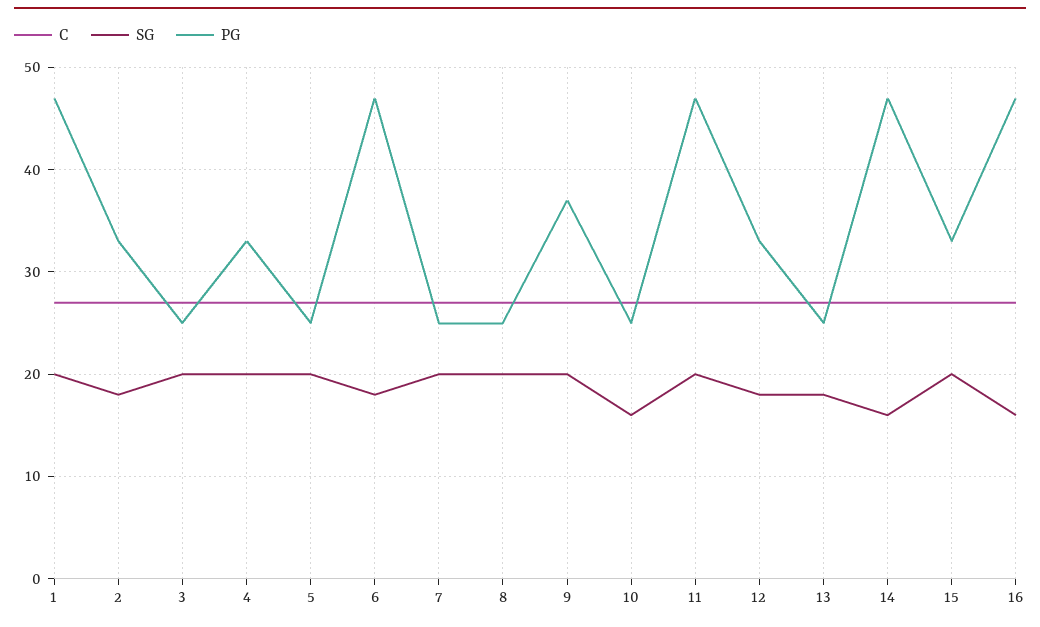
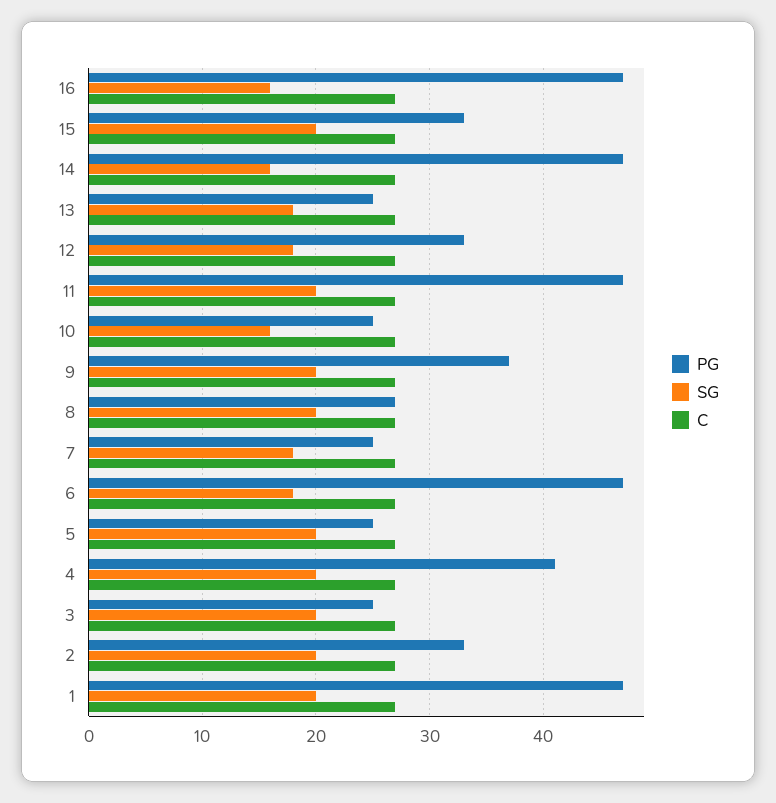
  {
    "C": {
      "1": 27,
      "2": 27,
      "3": 27,
      "4": 27,
      "5": 27,
      "6": 27,
      "7": 27,
      "8": 27,
      "9": 27,
      "10": 27,
      "11": 27,
      "12": 27,
      "13": 27,
      "14": 27,
      "15": 27,
      "16": 27
    },
    "SG": {
      "1": 20,
-     "2": 18,
+     "2": 20,
      "3": 20,
      "4": 20,
      "5": 20,
      "6": 18,
-     "7": 20,
+     "7": 18,
      "8": 20,
      "9": 20,
      "10": 16,
      "11": 20,
      "12": 18,
      "13": 18,
      "14": 16,
      "15": 20,
      "16": 16
    },
    "PG": {
      "1": 47,
      "2": 33,
      "3": 25,
-     "4": 33,
+     "4": 41,
      "5": 25,
      "6": 47,
      "7": 25,
-     "8": 25,
+     "8": 27,
      "9": 37,
      "10": 25,
      "11": 47,
      "12": 33,
      "13": 25,
      "14": 47,
      "15": 33,
      "16": 47
    }
  }

